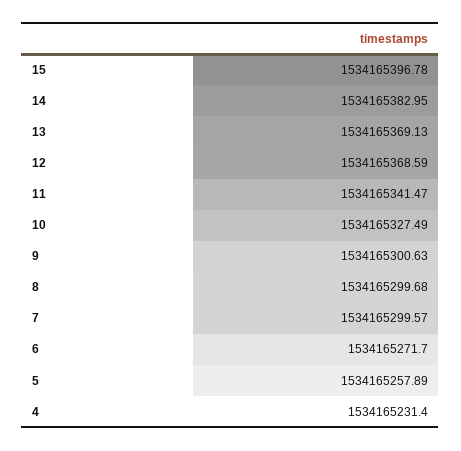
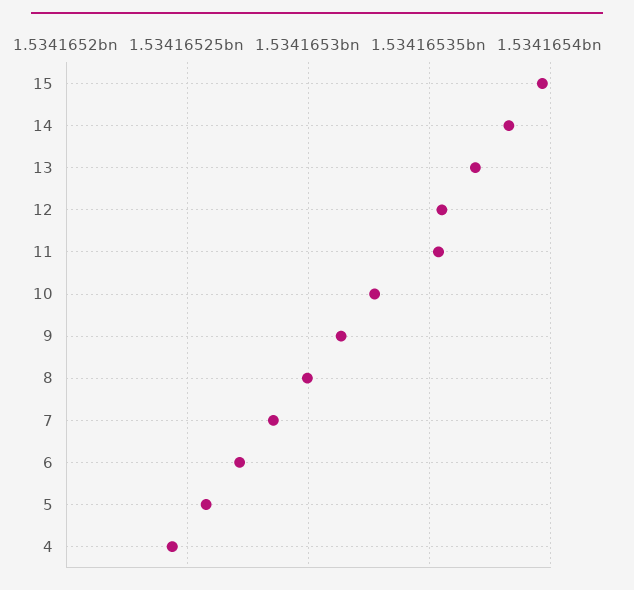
  {
    "15": 1534165396.78,
    "14": 1534165382.95,
    "13": 1534165369.13,
-   "12": 1534165368.59,
+   "12": 1534165355,
-   "11": 1534165341.47,
+   "11": 1534165355,
    "10": 1534165327.49,
-   "9": 1534165300.63,
+   "9": 1534165315,
    "8": 1534165299.68,
-   "7": 1534165299.57,
+   "7": 1534165285,
    "6": 1534165271.7,
    "5": 1534165257.89,
-   "4": 1534165231.4
+   "4": 1534165245
  }

